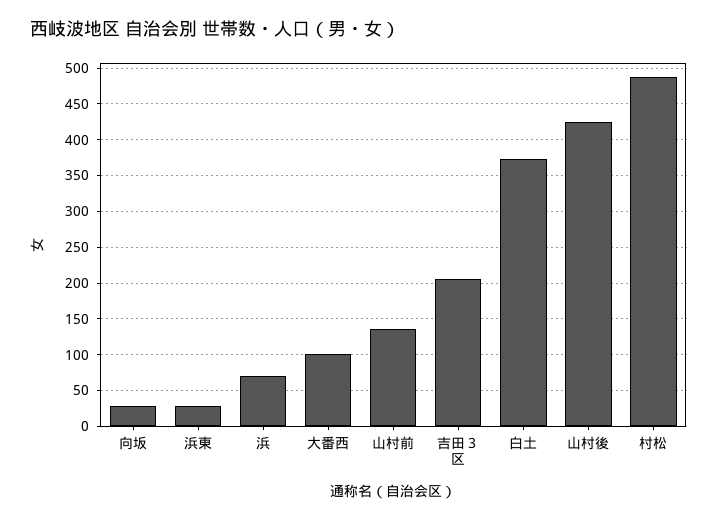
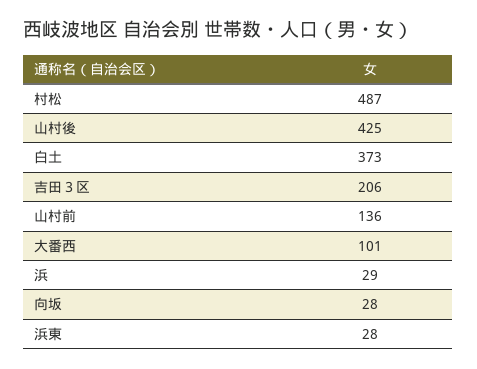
  {
    "向坂": 28,
    "浜東": 28,
-   "浜": 70,
+   "浜": 29,
    "大番西": 101,
    "山村前": 136,
    "吉田３区": 206,
    "白土": 373,
    "山村後": 425,
    "村松": 487
  }

